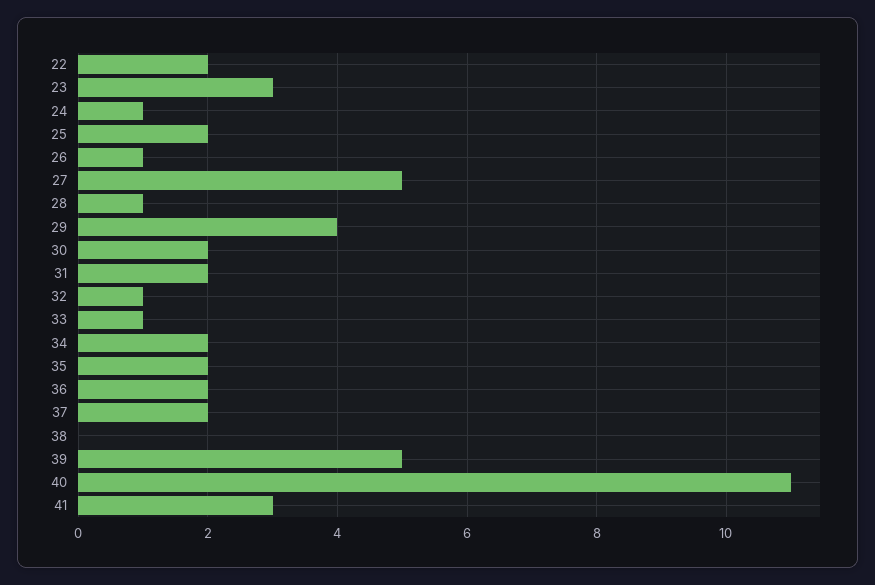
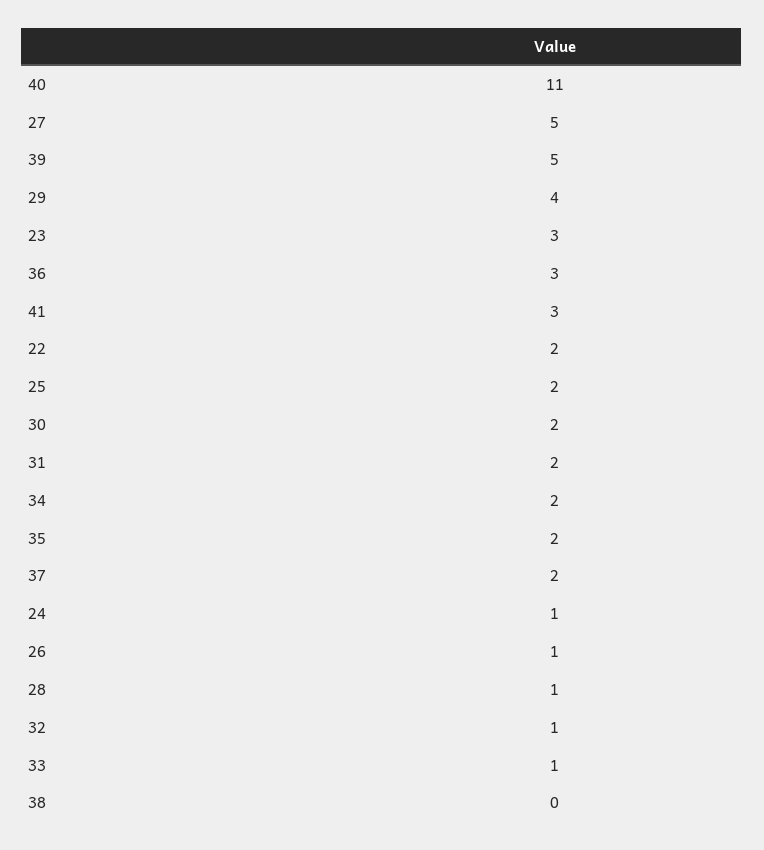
  {
    "22": 2,
    "23": 3,
    "24": 1,
    "25": 2,
    "26": 1,
    "27": 5,
    "28": 1,
    "29": 4,
    "30": 2,
    "31": 2,
    "32": 1,
    "33": 1,
    "34": 2,
    "35": 2,
-   "36": 2,
+   "36": 3,
    "37": 2,
    "38": 0,
    "39": 5,
    "40": 11,
    "41": 3
  }

